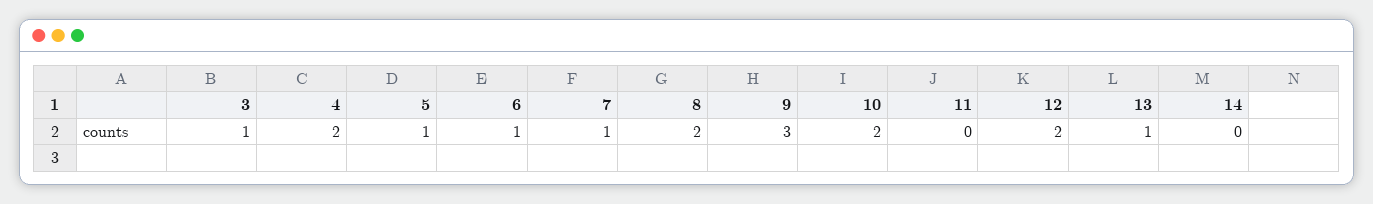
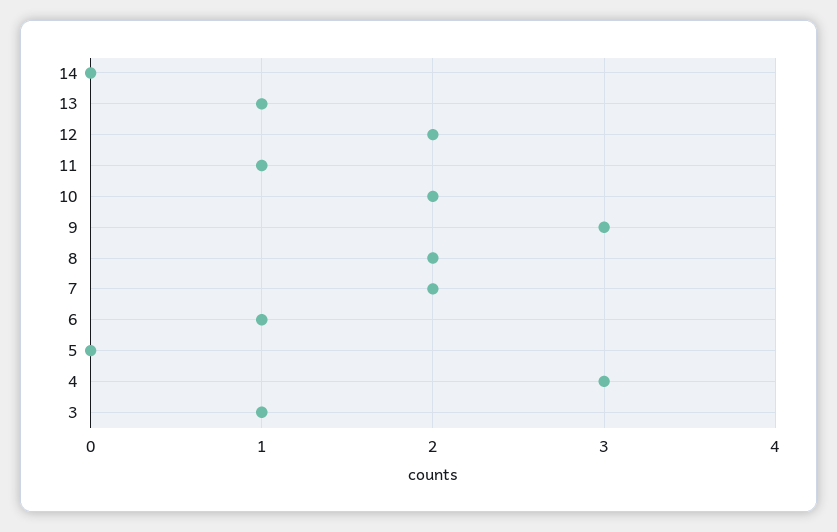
  {
    "3": 1,
-   "4": 2,
+   "4": 3,
-   "5": 1,
+   "5": 0,
    "6": 1,
-   "7": 1,
+   "7": 2,
    "8": 2,
    "9": 3,
    "10": 2,
-   "11": 0,
+   "11": 1,
    "12": 2,
    "13": 1,
    "14": 0
  }

